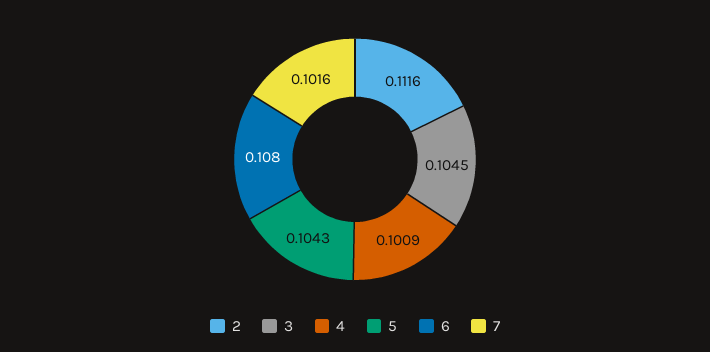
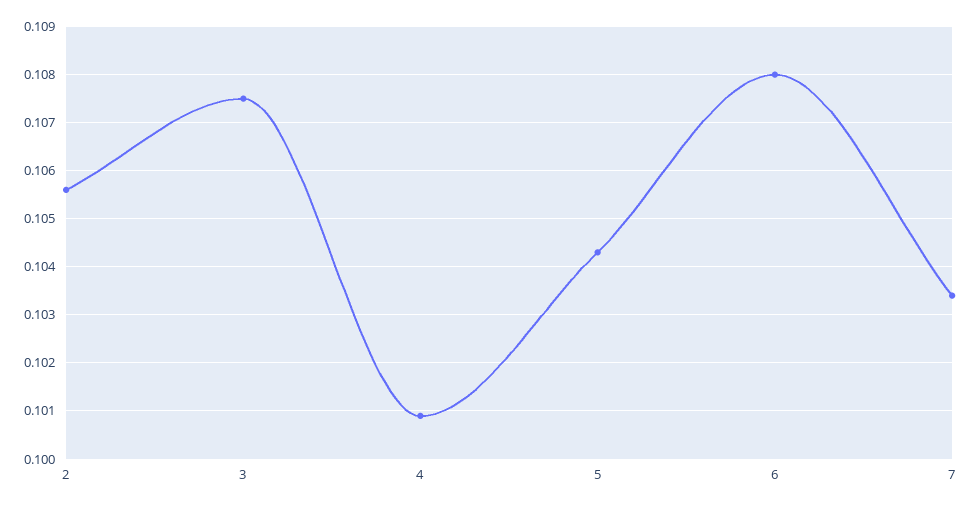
  {
-   "2": 0.1116,
+   "2": 0.1055,
-   "3": 0.1045,
+   "3": 0.1075,
    "4": 0.1009,
    "5": 0.1043,
    "6": 0.108,
-   "7": 0.1016
+   "7": 0.1035
  }

